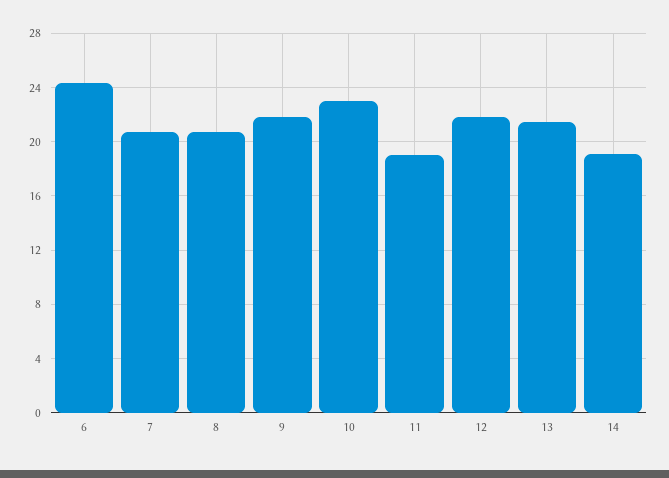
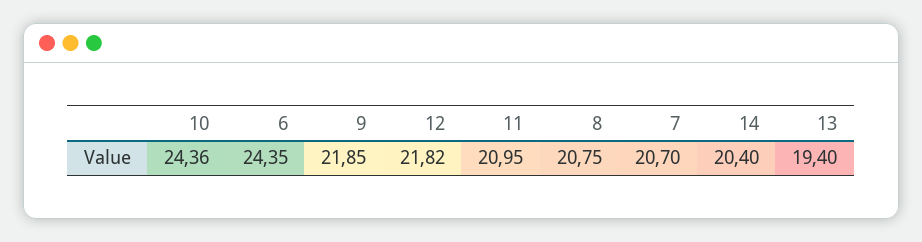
  {
    "6": 24.35,
    "7": 20.7,
    "8": 20.75,
    "9": 21.85,
-   "10": 23,
+   "10": 24.36,
-   "11": 19,
+   "11": 20.95,
    "12": 21.82,
-   "13": 21.5,
+   "13": 19.4,
-   "14": 19
+   "14": 20.4
  }

